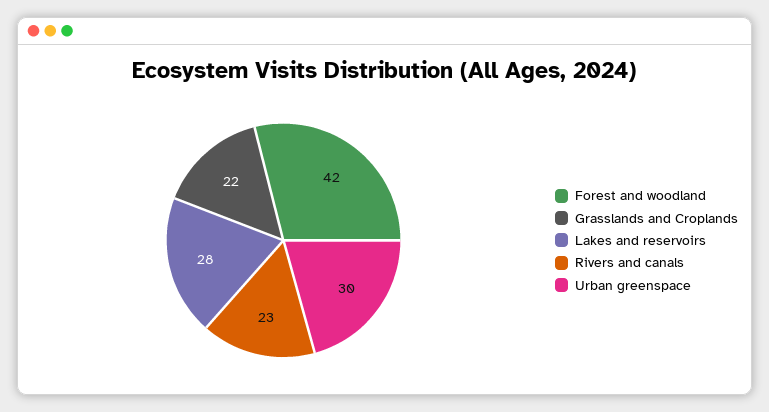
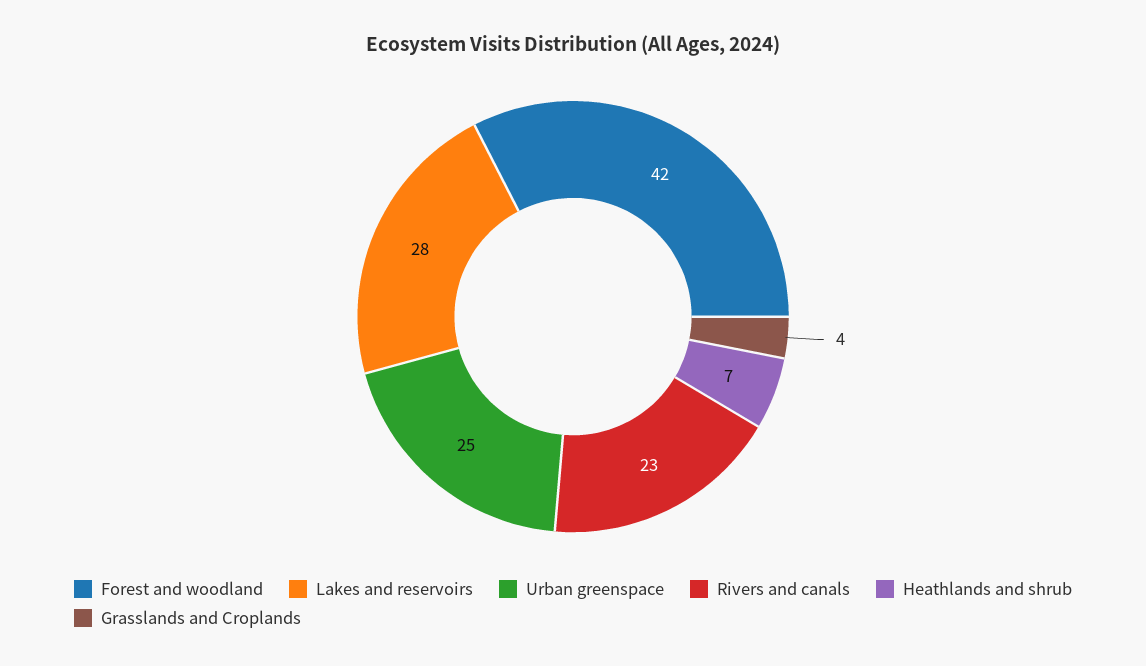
  {
    "Forest and woodland": 42,
-   "Grasslands and Croplands": 22,
+   "Grasslands and Croplands": 4,
    "Lakes and reservoirs": 28,
    "Rivers and canals": 23,
-   "Urban greenspace": 30
+   "Urban greenspace": 25,
+   "Heathlands and shrub": 7
  }

